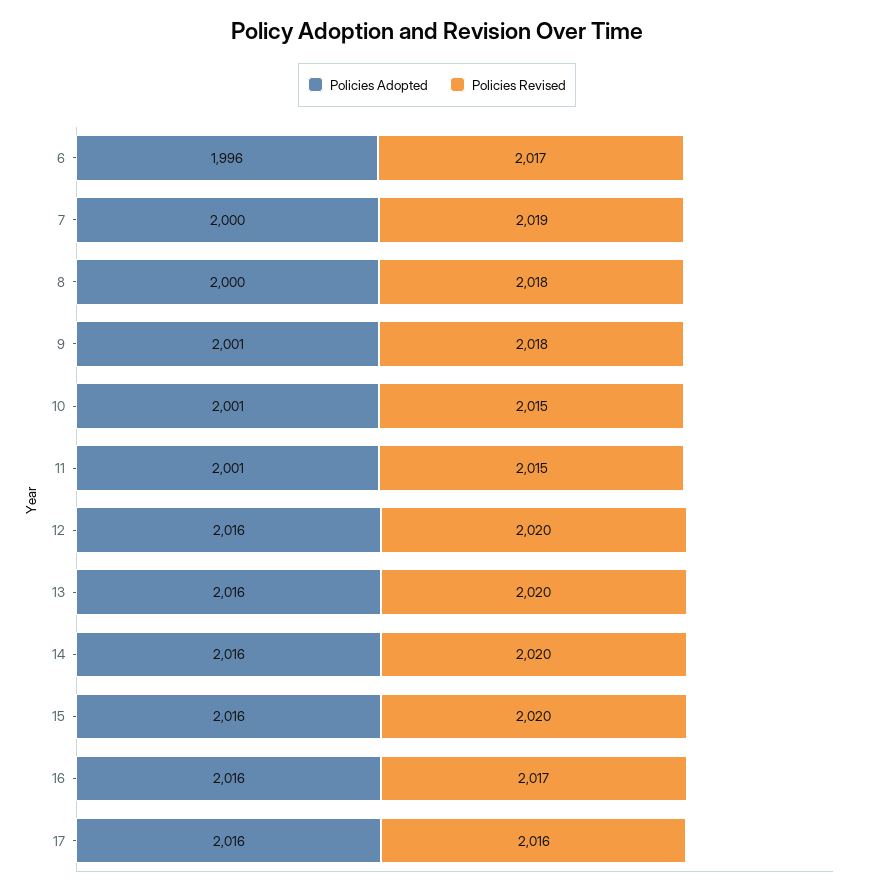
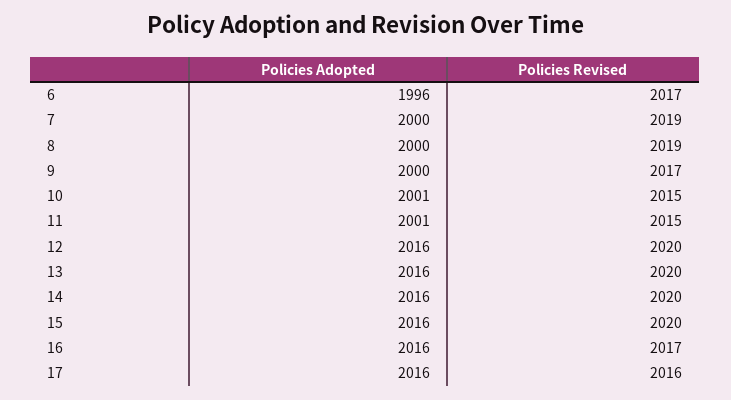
  {
    "Policies Adopted": {
      "6": 1996,
      "7": 2000,
      "8": 2000,
-     "9": 2001,
+     "9": 2000,
      "10": 2001,
      "11": 2001,
      "12": 2016,
      "13": 2016,
      "14": 2016,
      "15": 2016,
      "16": 2016,
      "17": 2016
    },
    "Policies Revised": {
      "6": 2017,
      "7": 2019,
-     "8": 2018,
+     "8": 2019,
-     "9": 2018,
+     "9": 2017,
      "10": 2015,
      "11": 2015,
      "12": 2020,
      "13": 2020,
      "14": 2020,
      "15": 2020,
      "16": 2017,
      "17": 2016
    }
  }

